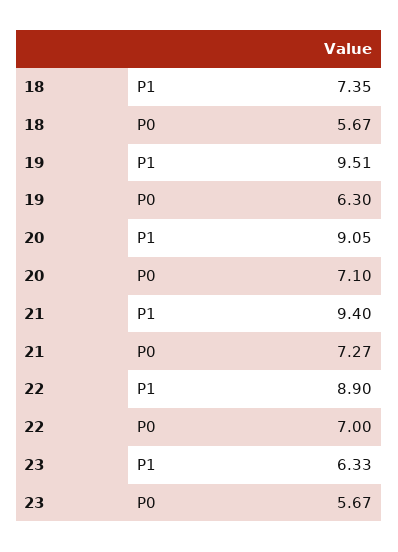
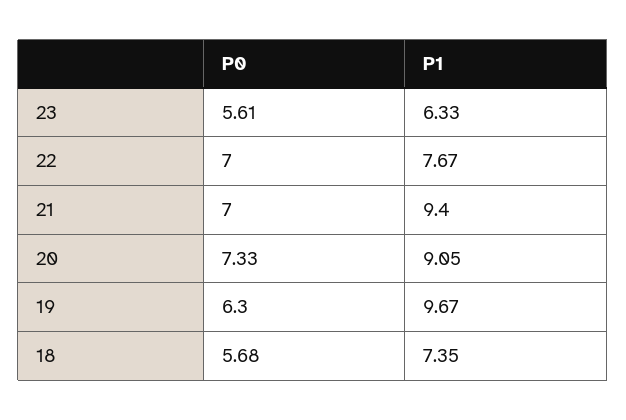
  {
    "18": {
      "P1": 7.35,
-     "P0": 5.67
+     "P0": 5.68
    },
    "19": {
-     "P1": 9.51,
+     "P1": 9.67,
      "P0": 6.3
    },
    "20": {
      "P1": 9.05,
-     "P0": 7.1
+     "P0": 7.33
    },
    "21": {
      "P1": 9.4,
-     "P0": 7.27
+     "P0": 7
    },
    "22": {
-     "P1": 8.9,
+     "P1": 7.67,
      "P0": 7
    },
    "23": {
      "P1": 6.33,
-     "P0": 5.67
+     "P0": 5.61
    }
  }

